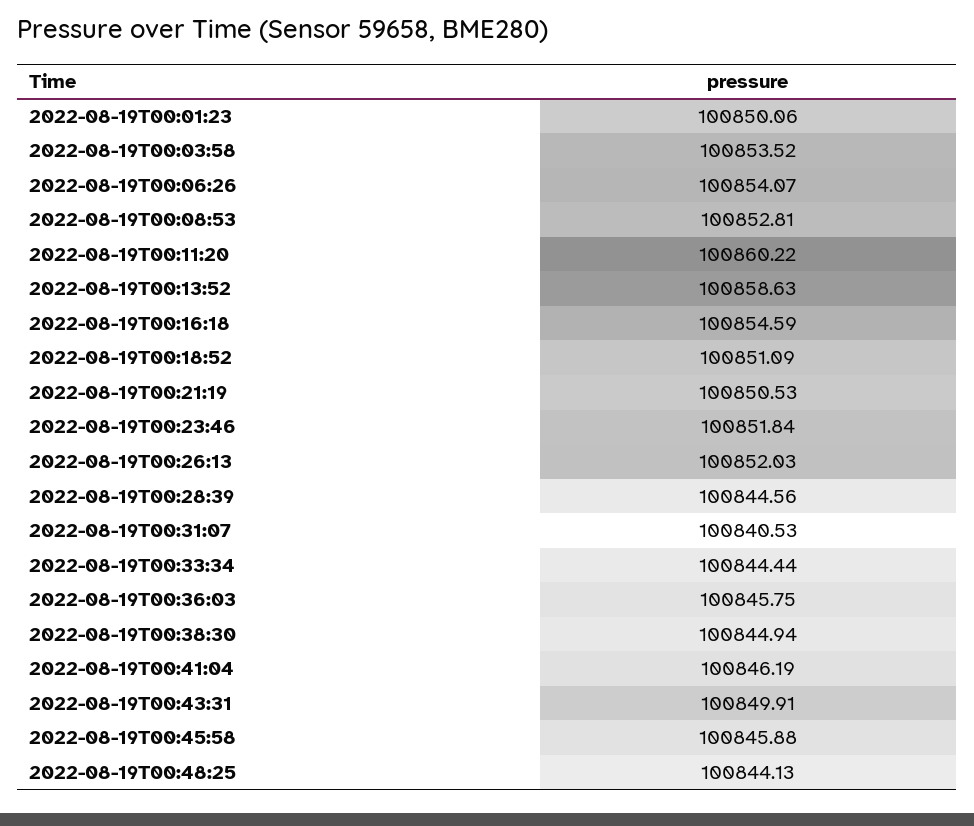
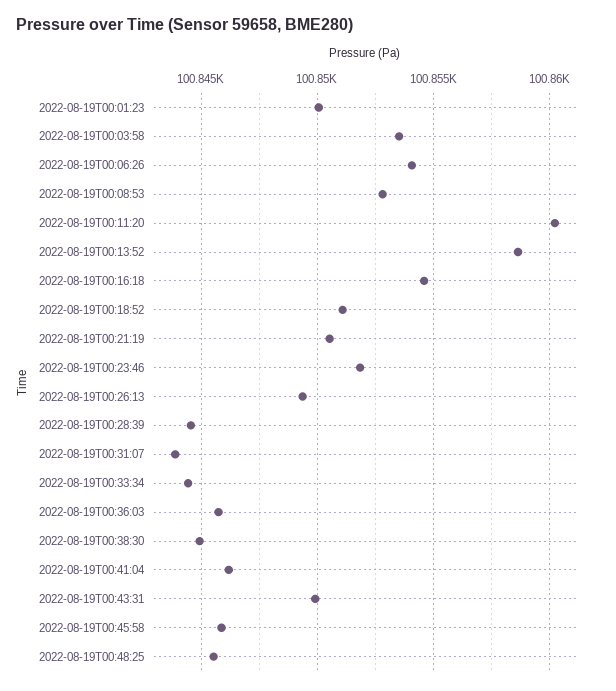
  {
    "2022-08-19T00:01:23": 100850.06,
    "2022-08-19T00:03:58": 100853.52,
    "2022-08-19T00:06:26": 100854.07,
    "2022-08-19T00:08:53": 100852.81,
    "2022-08-19T00:11:20": 100860.22,
    "2022-08-19T00:13:52": 100858.63,
    "2022-08-19T00:16:18": 100854.59,
    "2022-08-19T00:18:52": 100851.09,
    "2022-08-19T00:21:19": 100850.53,
    "2022-08-19T00:23:46": 100851.84,
-   "2022-08-19T00:26:13": 100852.03,
+   "2022-08-19T00:26:13": 100849.5,
    "2022-08-19T00:28:39": 100844.56,
-   "2022-08-19T00:31:07": 100840.53,
+   "2022-08-19T00:31:07": 100844,
    "2022-08-19T00:33:34": 100844.44,
    "2022-08-19T00:36:03": 100845.75,
    "2022-08-19T00:38:30": 100844.94,
    "2022-08-19T00:41:04": 100846.19,
    "2022-08-19T00:43:31": 100849.91,
    "2022-08-19T00:45:58": 100845.88,
-   "2022-08-19T00:48:25": 100844.13
+   "2022-08-19T00:48:25": 100845.5
  }

